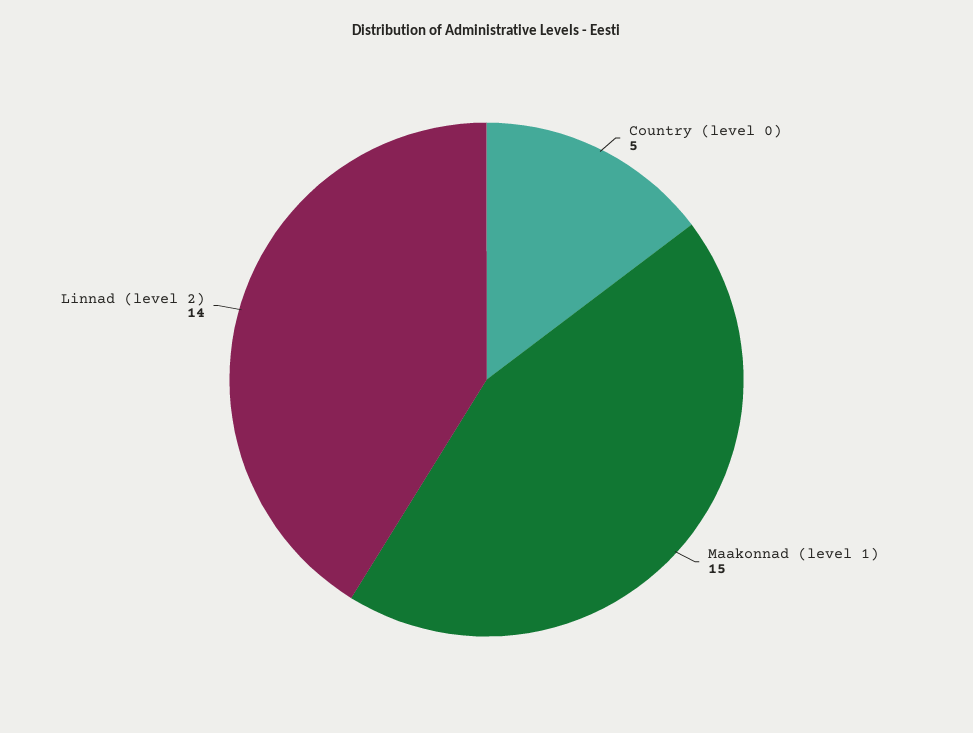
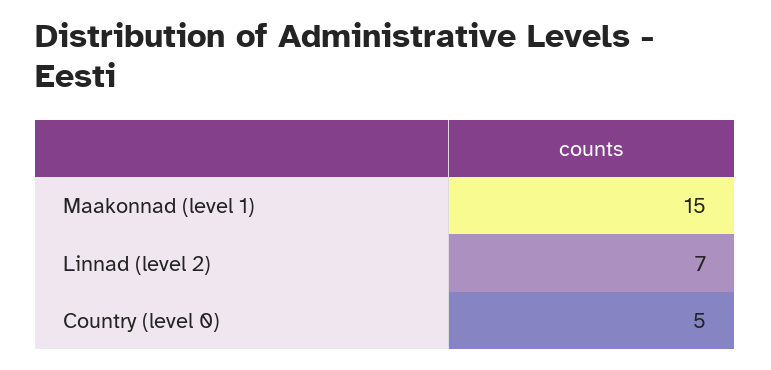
  {
    "Country (level 0)": 5,
    "Maakonnad (level 1)": 15,
-   "Linnad (level 2)": 14
+   "Linnad (level 2)": 7
  }

